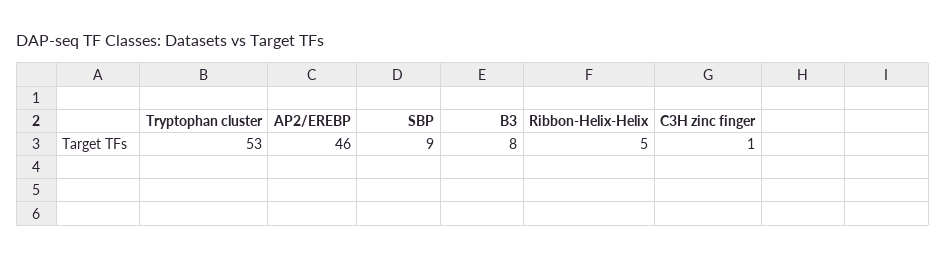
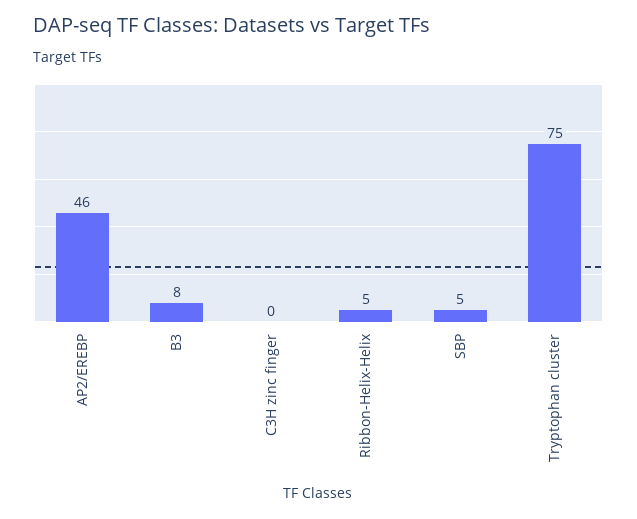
  {
-   "Tryptophan cluster": 53,
+   "Tryptophan cluster": 75,
    "AP2/EREBP": 46,
-   "SBP": 9,
+   "SBP": 5,
    "B3": 8,
    "Ribbon-Helix-Helix": 5,
-   "C3H zinc finger": 1
+   "C3H zinc finger": 0
  }

